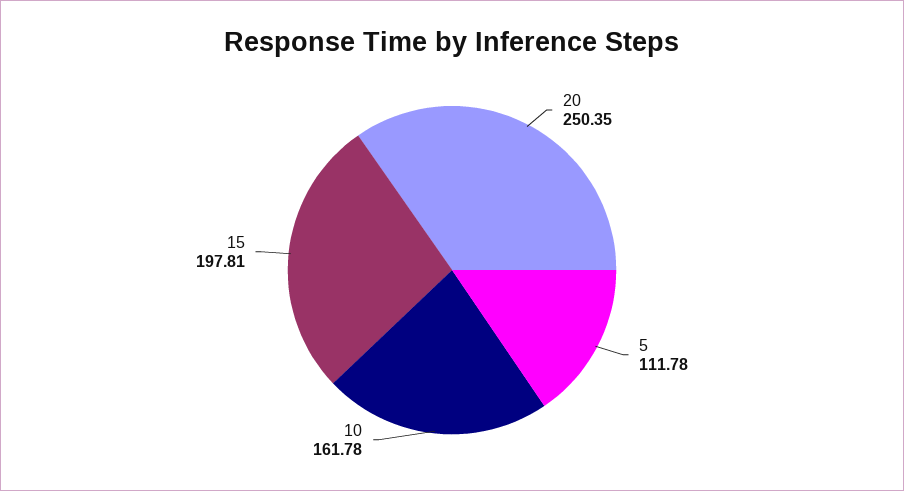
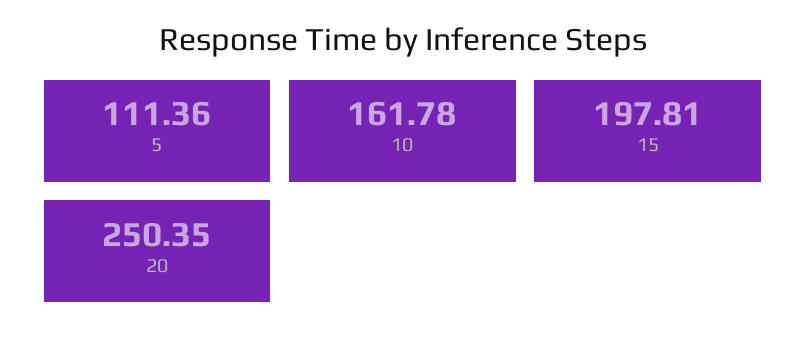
  {
    "20": 250.35,
-   "5": 111.78,
+   "5": 111.36,
    "10": 161.78,
    "15": 197.81
  }

